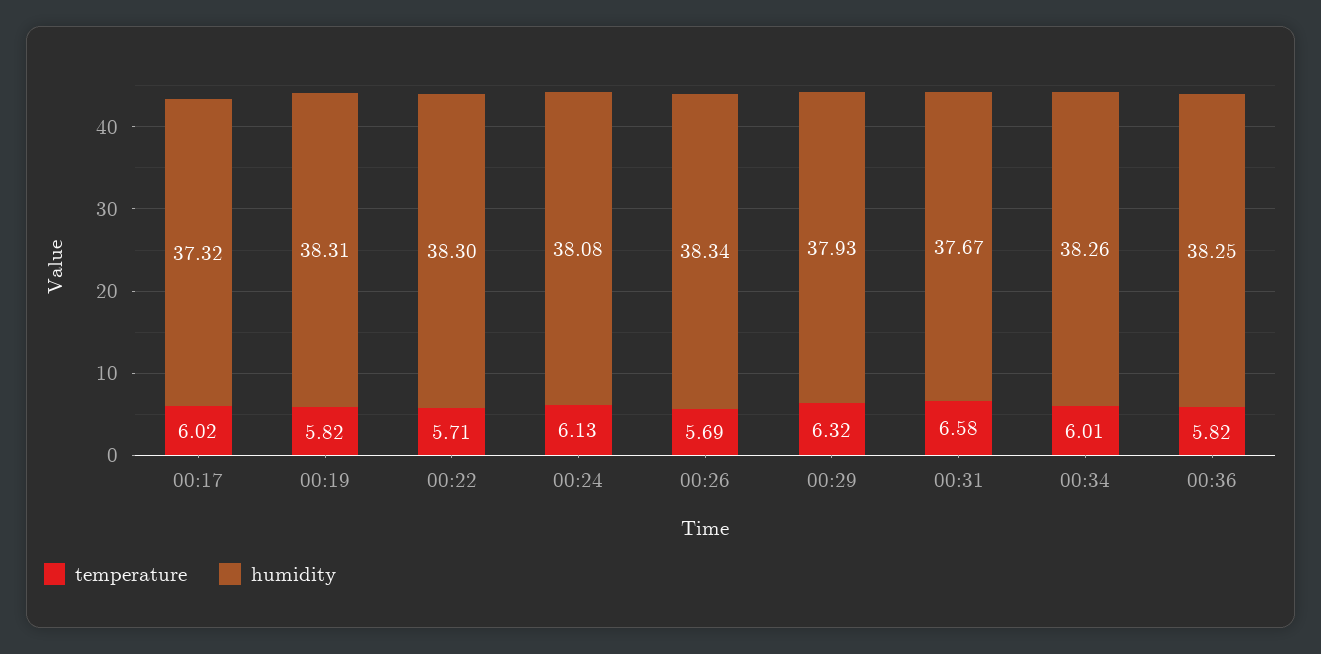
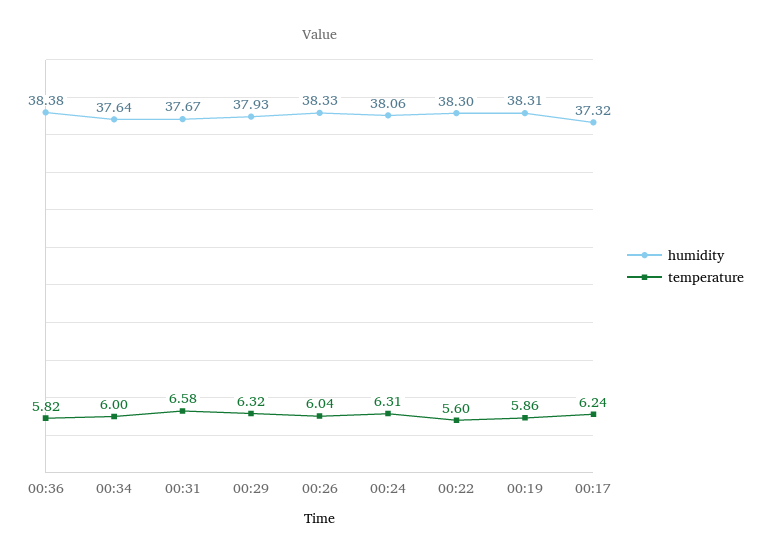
  {
    "temperature": {
-     "00:17": 6.02,
+     "00:17": 6.24,
-     "00:19": 5.82,
+     "00:19": 5.86,
-     "00:22": 5.71,
+     "00:22": 5.6,
-     "00:24": 6.13,
+     "00:24": 6.31,
-     "00:26": 5.69,
+     "00:26": 6.04,
      "00:29": 6.32,
      "00:31": 6.58,
-     "00:34": 6.01,
+     "00:34": 6,
      "00:36": 5.82
    },
    "humidity": {
      "00:17": 37.32,
      "00:19": 38.31,
      "00:22": 38.3,
-     "00:24": 38.08,
+     "00:24": 38.06,
-     "00:26": 38.34,
+     "00:26": 38.33,
      "00:29": 37.93,
      "00:31": 37.67,
-     "00:34": 38.26,
+     "00:34": 37.64,
-     "00:36": 38.25
+     "00:36": 38.38
    }
  }

